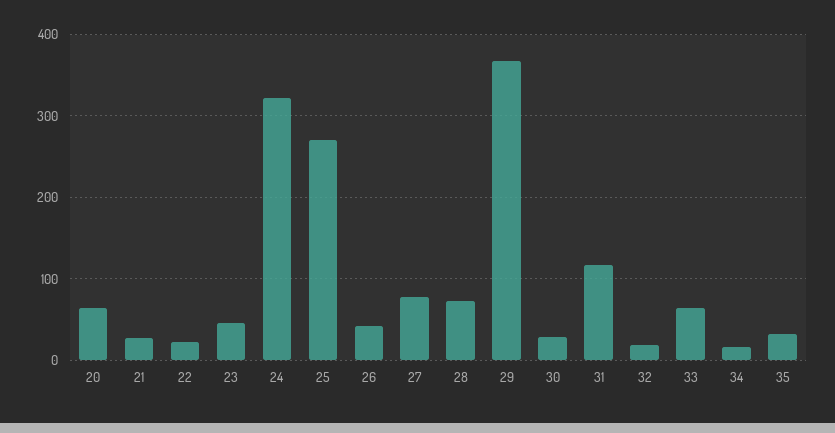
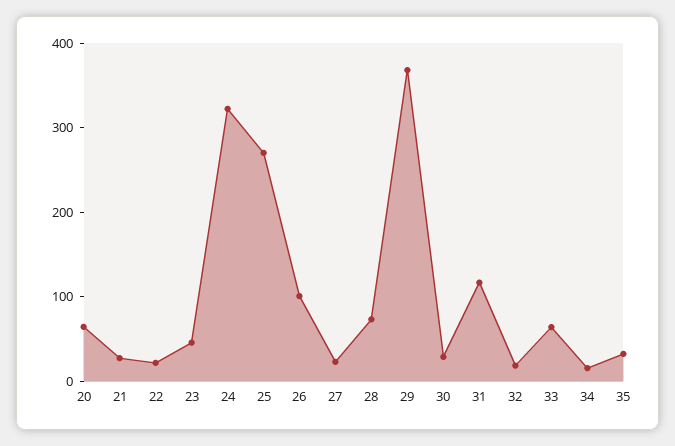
  {
    "20": 60,
    "21": 30,
    "22": 20,
    "23": 50,
    "24": 320,
    "25": 270,
-   "26": 40,
+   "26": 100,
-   "27": 80,
+   "27": 20,
    "28": 70,
    "29": 370,
    "30": 30,
    "31": 120,
    "32": 20,
    "33": 60,
    "34": 20,
    "35": 30
  }

